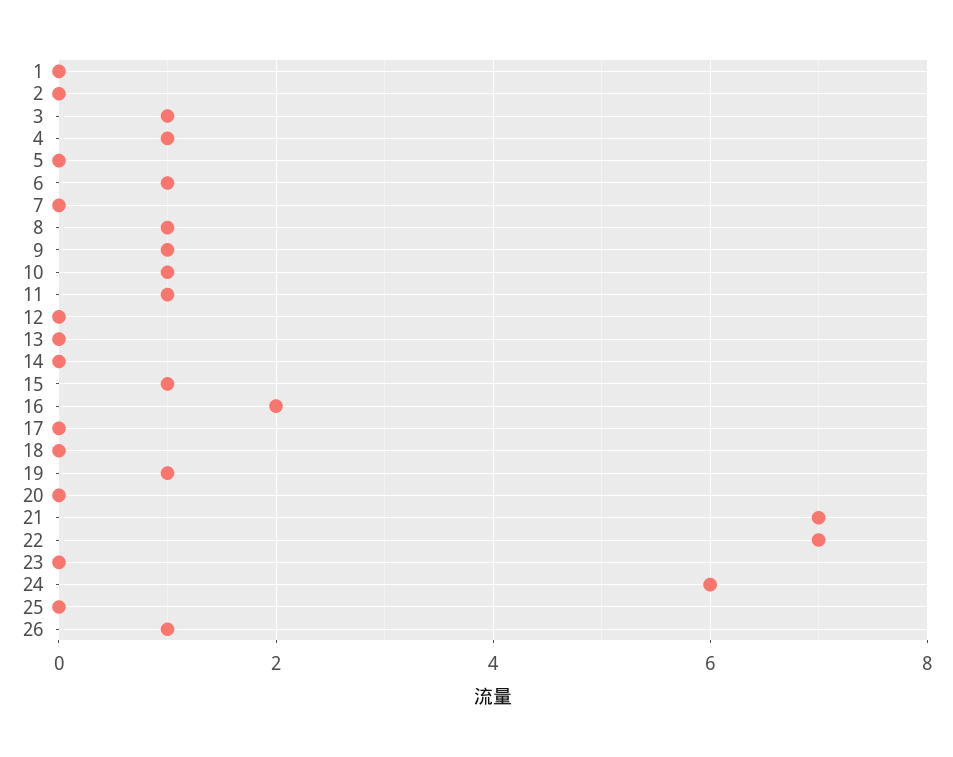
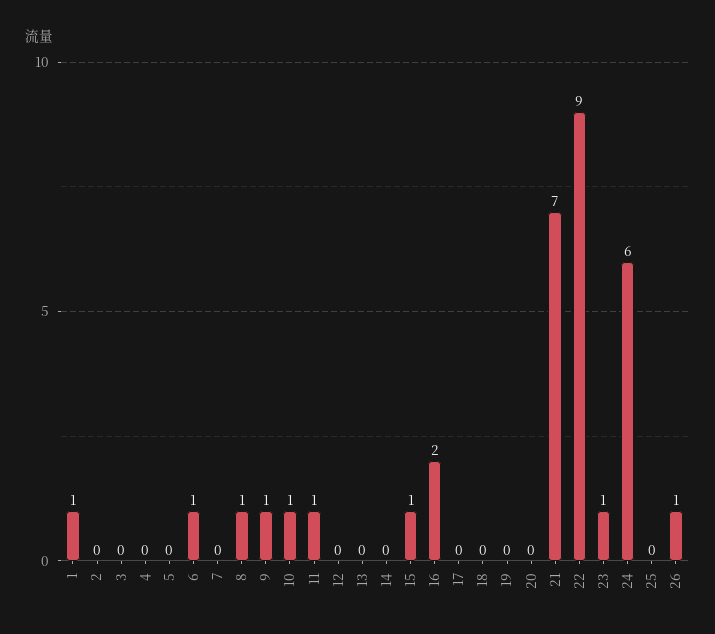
  {
-   "1": 0,
+   "1": 1,
    "2": 0,
-   "3": 1,
+   "3": 0,
-   "4": 1,
+   "4": 0,
    "5": 0,
    "6": 1,
    "7": 0,
    "8": 1,
    "9": 1,
    "10": 1,
    "11": 1,
    "12": 0,
    "13": 0,
    "14": 0,
    "15": 1,
    "16": 2,
    "17": 0,
    "18": 0,
-   "19": 1,
+   "19": 0,
    "20": 0,
    "21": 7,
-   "22": 7,
+   "22": 9,
-   "23": 0,
+   "23": 1,
    "24": 6,
    "25": 0,
    "26": 1
  }

